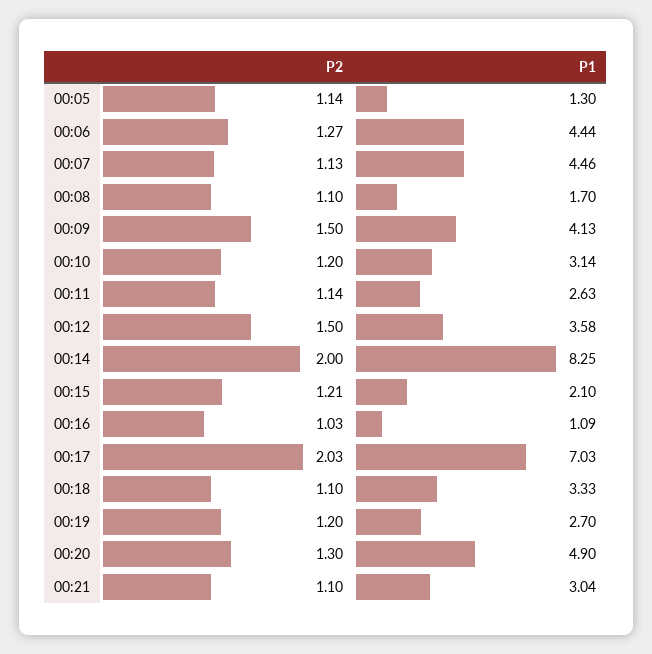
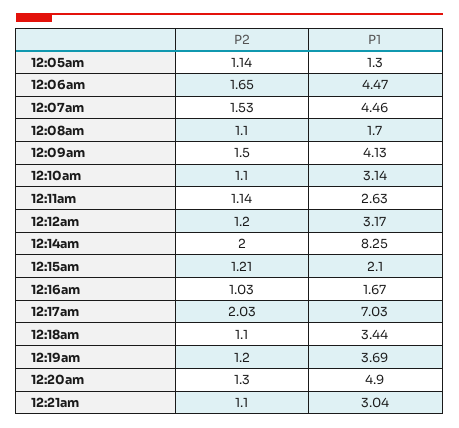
  {
    "P2": {
      "00:05": 1.14,
-     "00:06": 1.27,
+     "00:06": 1.65,
-     "00:07": 1.13,
+     "00:07": 1.53,
      "00:08": 1.1,
      "00:09": 1.5,
-     "00:10": 1.2,
+     "00:10": 1.1,
      "00:11": 1.14,
-     "00:12": 1.5,
+     "00:12": 1.2,
      "00:14": 2,
      "00:15": 1.21,
      "00:16": 1.03,
      "00:17": 2.03,
      "00:18": 1.1,
      "00:19": 1.2,
      "00:20": 1.3,
      "00:21": 1.1
    },
    "P1": {
      "00:05": 1.3,
-     "00:06": 4.44,
+     "00:06": 4.47,
      "00:07": 4.46,
      "00:08": 1.7,
      "00:09": 4.13,
      "00:10": 3.14,
      "00:11": 2.63,
-     "00:12": 3.58,
+     "00:12": 3.17,
      "00:14": 8.25,
      "00:15": 2.1,
-     "00:16": 1.09,
+     "00:16": 1.67,
      "00:17": 7.03,
-     "00:18": 3.33,
+     "00:18": 3.44,
-     "00:19": 2.7,
+     "00:19": 3.69,
      "00:20": 4.9,
      "00:21": 3.04
    }
  }

